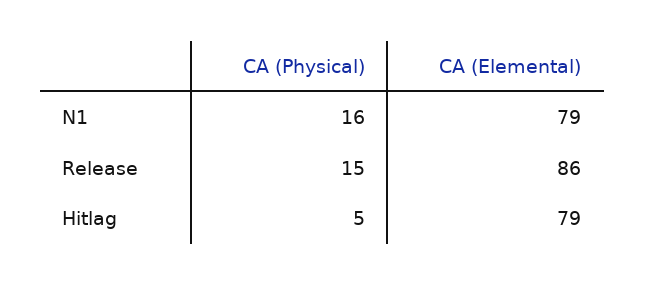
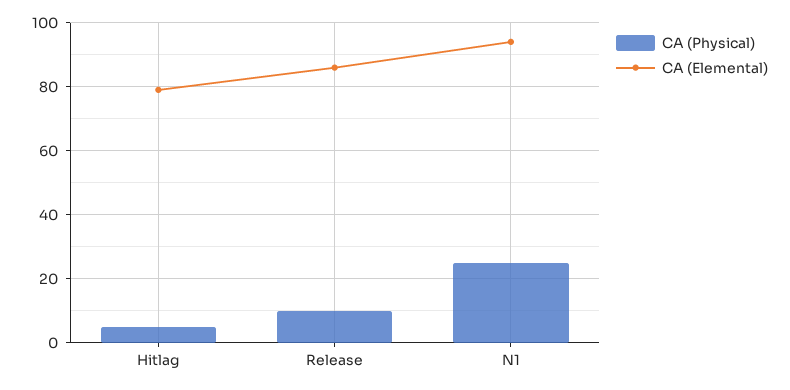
  {
    "CA (Physical)": {
-     "N1": 16,
+     "N1": 25,
-     "Release": 15,
+     "Release": 10,
      "Hitlag": 5
    },
    "CA (Elemental)": {
-     "N1": 79,
+     "N1": 95,
      "Release": 86,
      "Hitlag": 79
    }
  }

